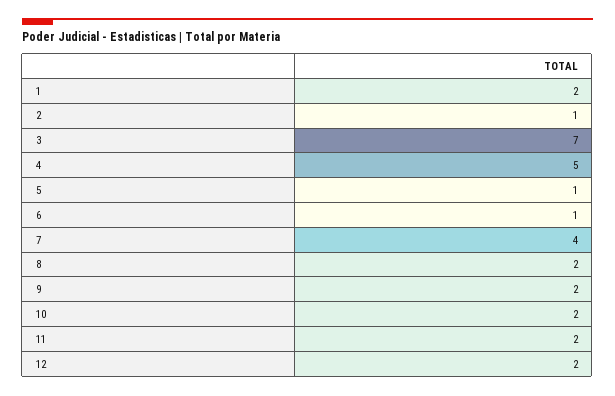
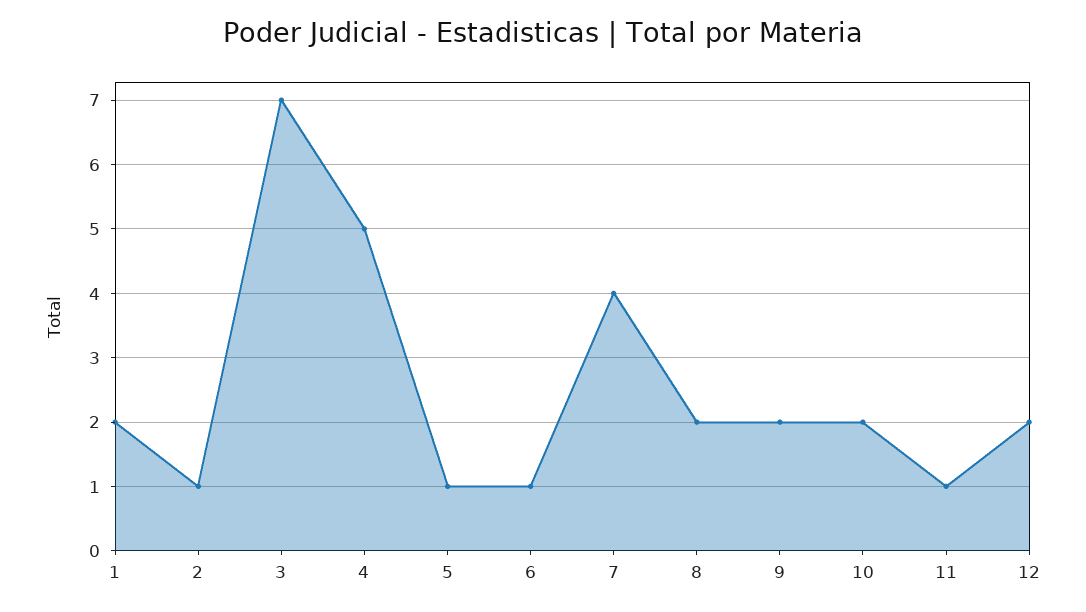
  {
    "1": 2,
    "2": 1,
    "3": 7,
    "4": 5,
    "5": 1,
    "6": 1,
    "7": 4,
    "8": 2,
    "9": 2,
    "10": 2,
-   "11": 2,
+   "11": 1,
    "12": 2
  }

